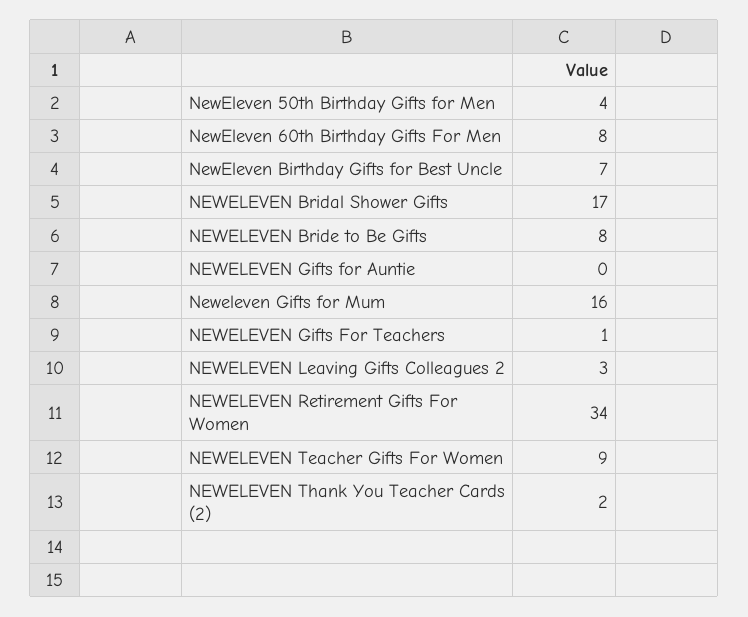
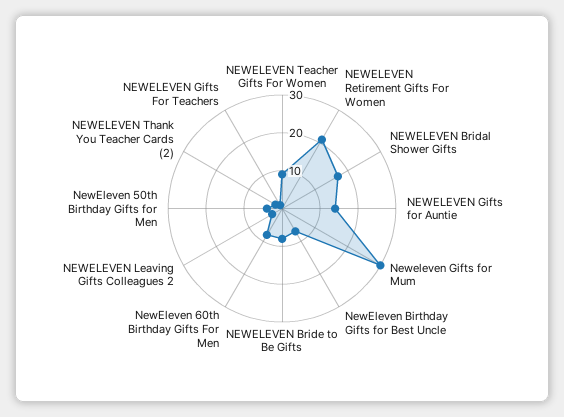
  {
    "NewEleven 50th Birthday Gifts for Men": 4,
    "NewEleven 60th Birthday Gifts For Men": 8,
    "NewEleven Birthday Gifts for Best Uncle": 7,
    "NEWELEVEN Bridal Shower Gifts": 17,
    "NEWELEVEN Bride to Be Gifts": 8,
-   "NEWELEVEN Gifts for Auntie": 0,
+   "NEWELEVEN Gifts for Auntie": 15,
-   "Neweleven Gifts for Mum": 16,
+   "Neweleven Gifts for Mum": 30,
    "NEWELEVEN Gifts For Teachers": 1,
    "NEWELEVEN Leaving Gifts Colleagues 2": 3,
-   "NEWELEVEN Retirement Gifts For Women": 34,
+   "NEWELEVEN Retirement Gifts For Women": 20,
    "NEWELEVEN Teacher Gifts For Women": 9,
    "NEWELEVEN Thank You Teacher Cards (2)": 2
  }

